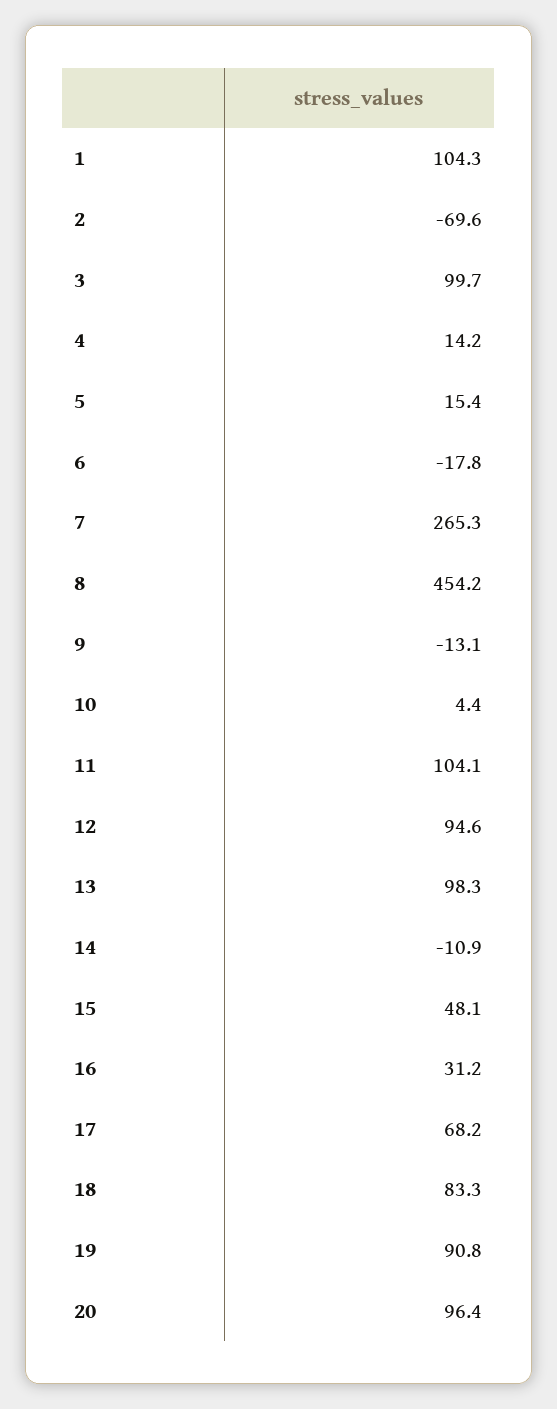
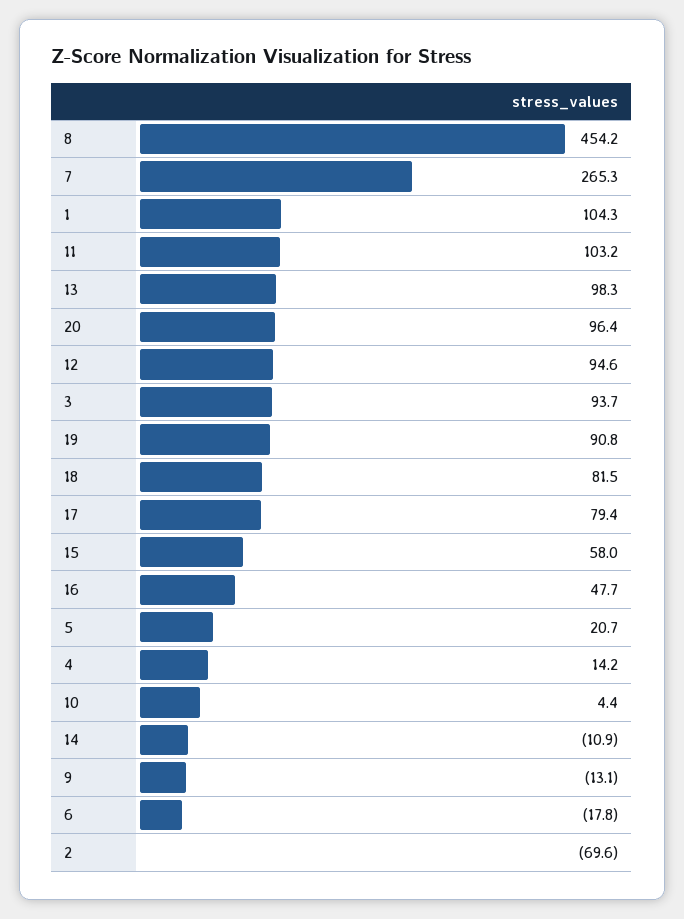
  {
    "1": 104.3,
    "2": -69.6,
-   "3": 99.7,
+   "3": 93.7,
    "4": 14.2,
-   "5": 15.4,
+   "5": 20.7,
    "6": -17.8,
    "7": 265.3,
    "8": 454.2,
    "9": -13.1,
    "10": 4.4,
-   "11": 104.1,
+   "11": 103.2,
    "12": 94.6,
    "13": 98.3,
    "14": -10.9,
-   "15": 48.1,
+   "15": 58,
-   "16": 31.2,
+   "16": 47.7,
-   "17": 68.2,
+   "17": 79.4,
-   "18": 83.3,
+   "18": 81.5,
    "19": 90.8,
    "20": 96.4
  }

